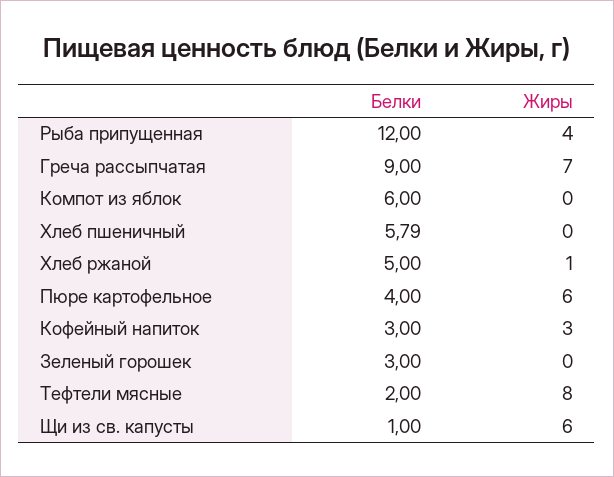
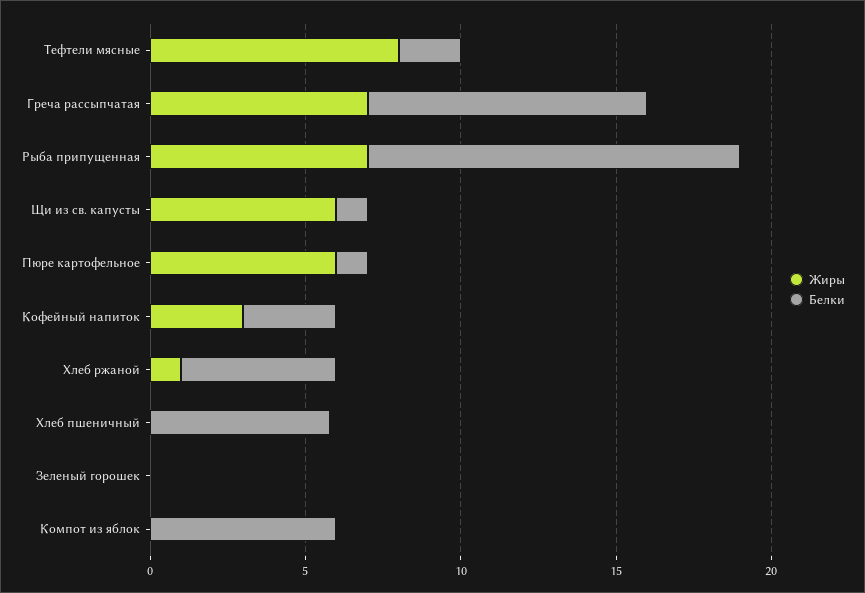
  {
    "Белки": {
      "Рыба припущенная": 12,
      "Греча рассыпчатая": 9,
      "Компот из яблок": 6,
      "Хлеб пшеничный": 5.79,
      "Хлеб ржаной": 5,
-     "Пюре картофельное": 4,
+     "Пюре картофельное": 1,
      "Кофейный напиток": 3,
-     "Зеленый горошек": 3,
+     "Зеленый горошек": 0,
      "Тефтели мясные": 2,
      "Щи из св. капусты": 1
    },
    "Жиры": {
-     "Рыба припущенная": 4,
+     "Рыба припущенная": 7,
      "Греча рассыпчатая": 7,
      "Компот из яблок": 0,
      "Хлеб пшеничный": 0,
      "Хлеб ржаной": 1,
      "Пюре картофельное": 6,
      "Кофейный напиток": 3,
      "Зеленый горошек": 0,
      "Тефтели мясные": 8,
      "Щи из св. капусты": 6
    }
  }

